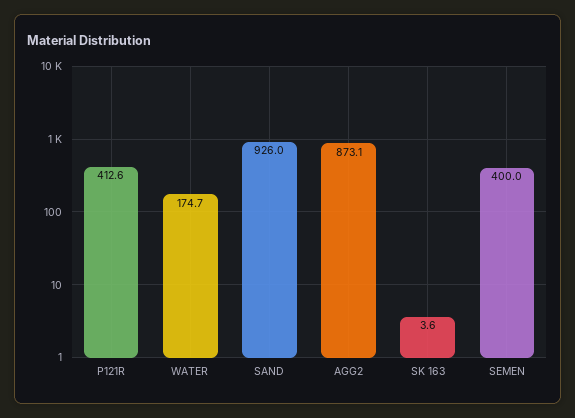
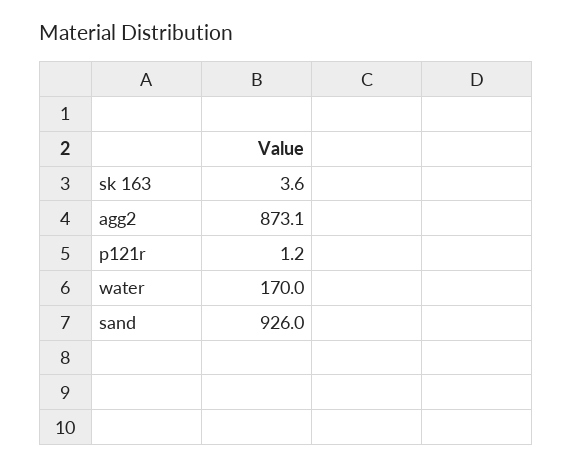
  {
-   "P121R": 412.6,
+   "P121R": 1.2,
-   "WATER": 174.7,
+   "WATER": 170,
    "SAND": 926,
    "AGG2": 873.1,
-   "SK 163": 3.6,
+   "SK 163": 3.6
-   "SEMEN": 400
  }

